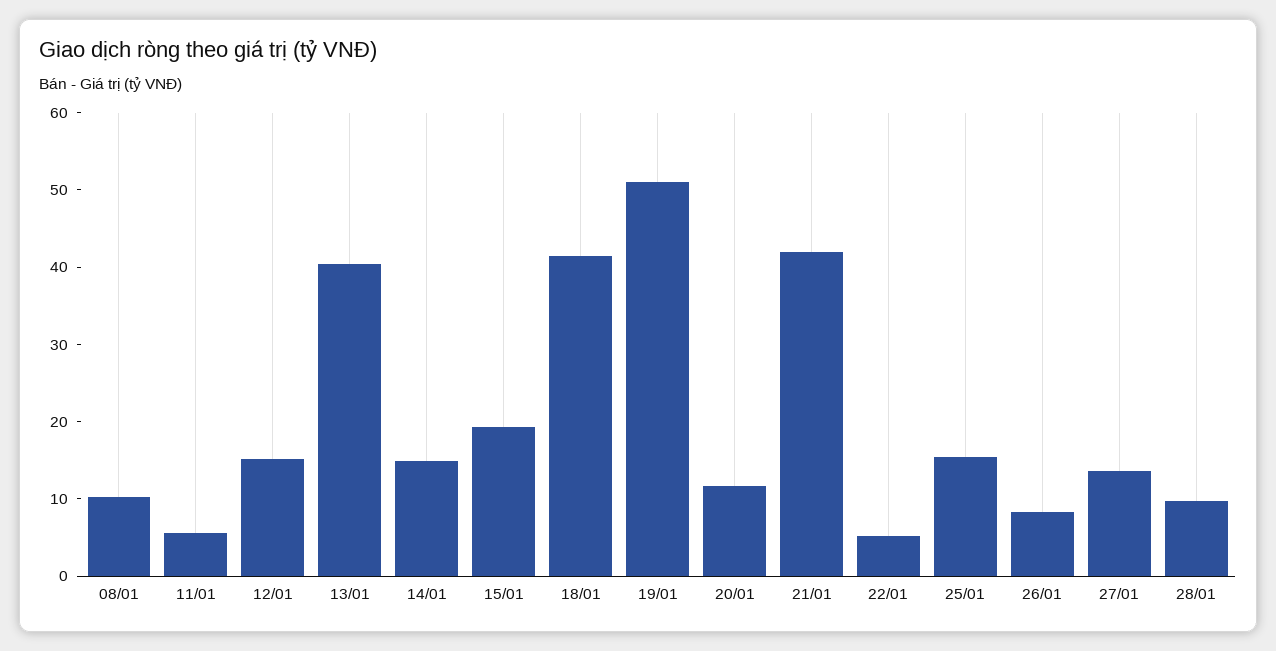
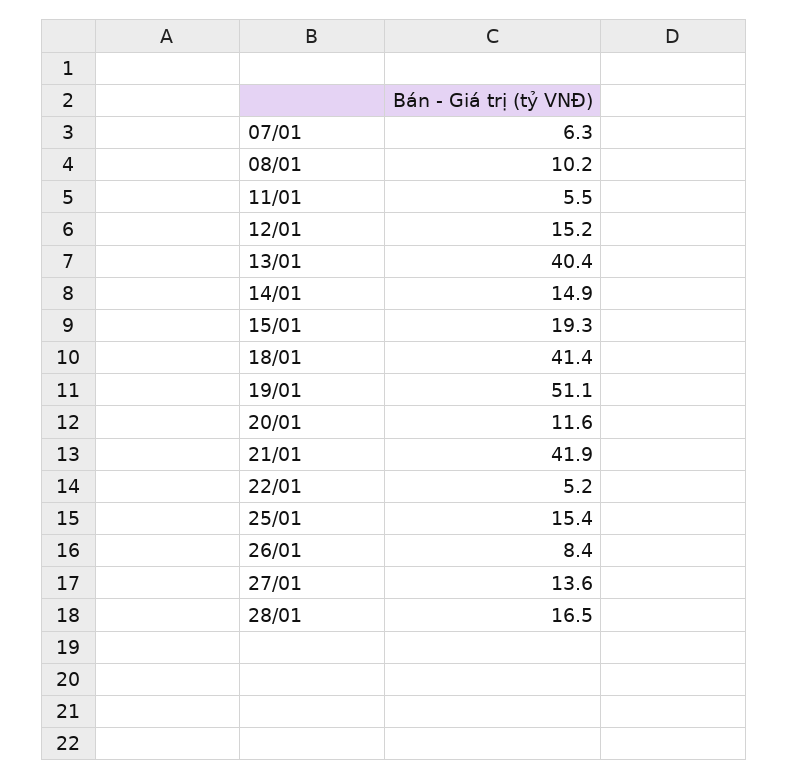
  {
    "08/01": 10.2,
    "11/01": 5.5,
    "12/01": 15.2,
    "13/01": 40.4,
    "14/01": 14.9,
    "15/01": 19.3,
    "18/01": 41.4,
    "19/01": 51.1,
    "20/01": 11.6,
    "21/01": 41.9,
    "22/01": 5.2,
    "25/01": 15.4,
    "26/01": 8.4,
    "27/01": 13.6,
-   "28/01": 10
+   "28/01": 16.5,
+   "07/01": 6.3
  }

